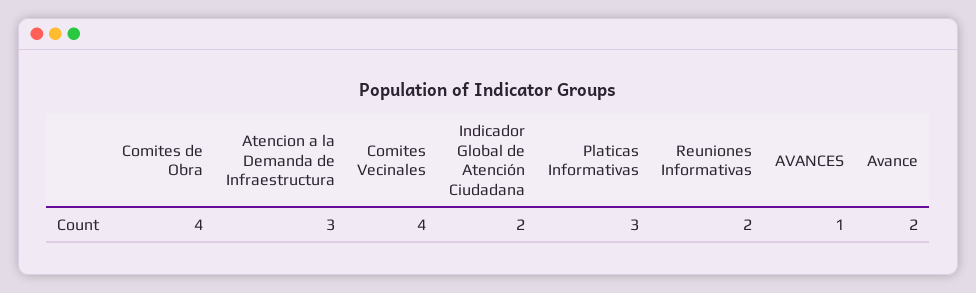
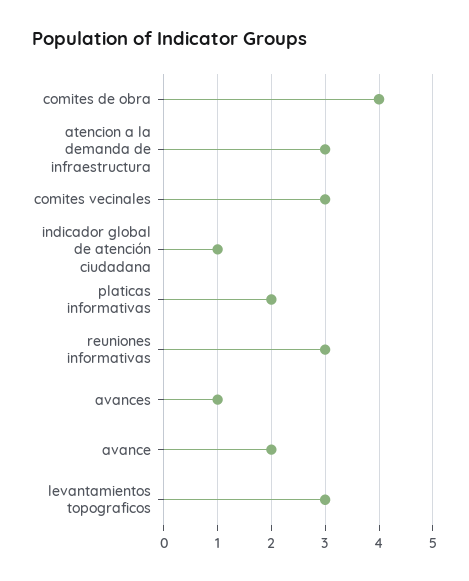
  {
    "Comites de Obra": 4,
    "Atencion a la Demanda de Infraestructura": 3,
-   "Comites Vecinales": 4,
+   "Comites Vecinales": 3,
-   "Indicador Global de Atención Ciudadana": 2,
+   "Indicador Global de Atención Ciudadana": 1,
-   "Platicas Informativas": 3,
+   "Platicas Informativas": 2,
-   "Reuniones Informativas": 2,
+   "Reuniones Informativas": 3,
    "AVANCES": 1,
-   "Avance": 2
+   "Avance": 2,
+   "levantamientos topograficos": 3
  }

